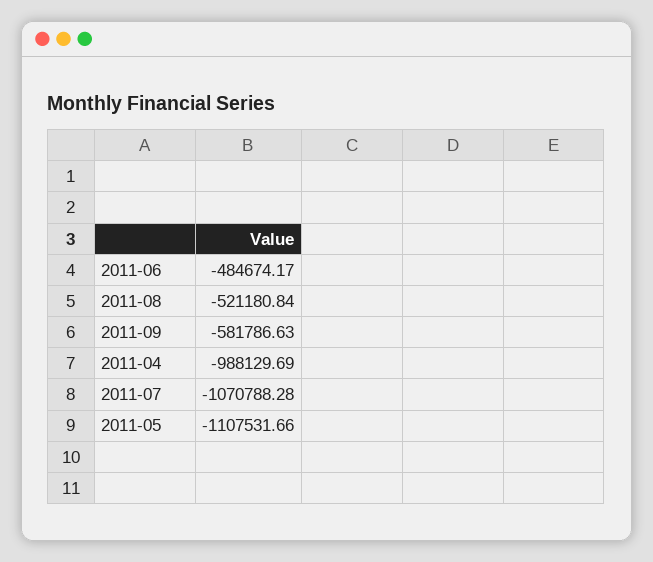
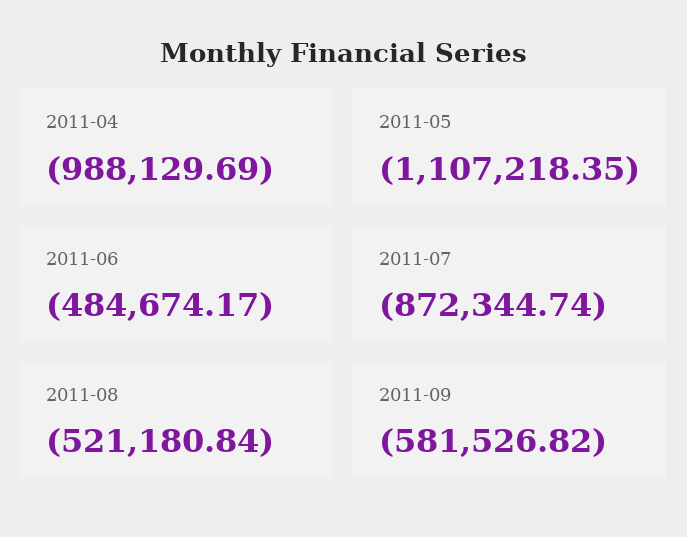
  {
    "2011-06": -484674.17,
    "2011-08": -521180.84,
-   "2011-09": -581786.63,
+   "2011-09": -581526.82,
    "2011-04": -988129.69,
-   "2011-07": -1070788.28,
+   "2011-07": -872344.74,
-   "2011-05": -1107531.66
+   "2011-05": -1107218.35
  }

